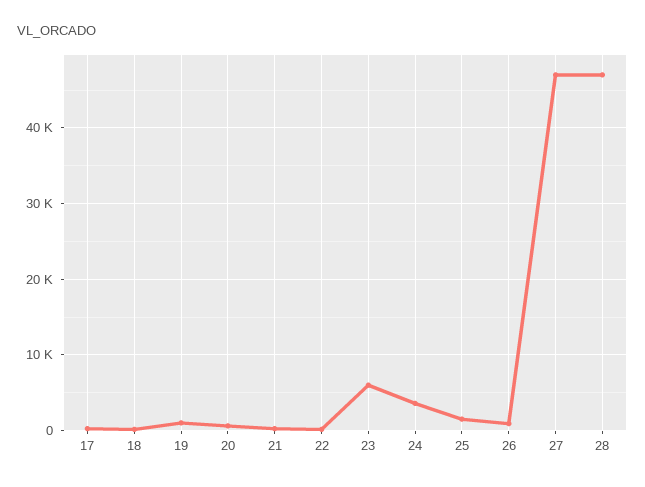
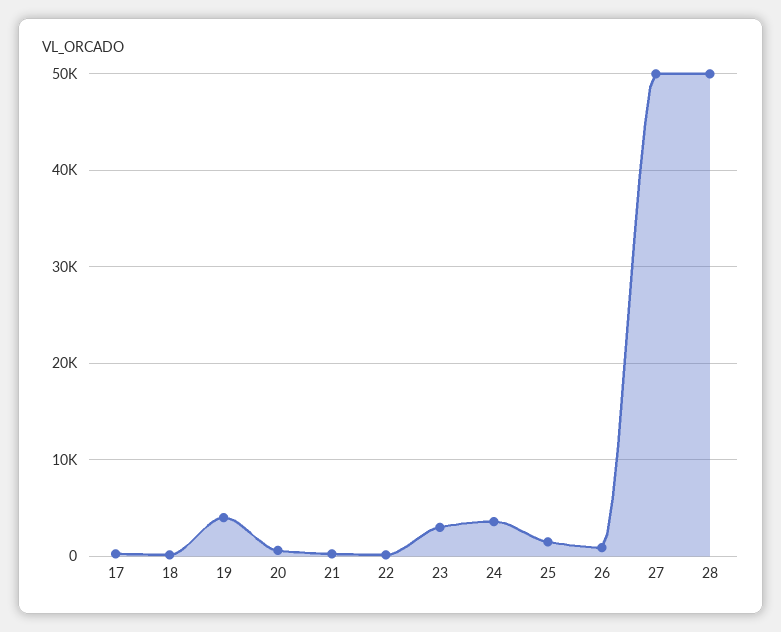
  {
    "17": 0,
    "18": 0,
-   "19": 1000,
+   "19": 4000,
    "20": 1000,
    "21": 0,
    "22": 0,
-   "23": 6000,
+   "23": 3000,
    "24": 4000,
    "25": 2000,
    "26": 1000,
-   "27": 47000,
+   "27": 50000,
-   "28": 47000
+   "28": 50000
  }

